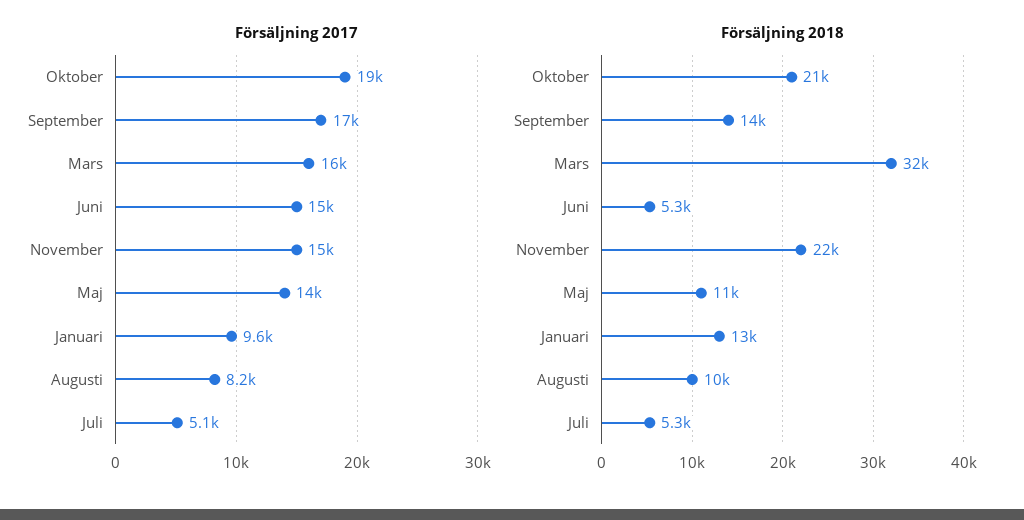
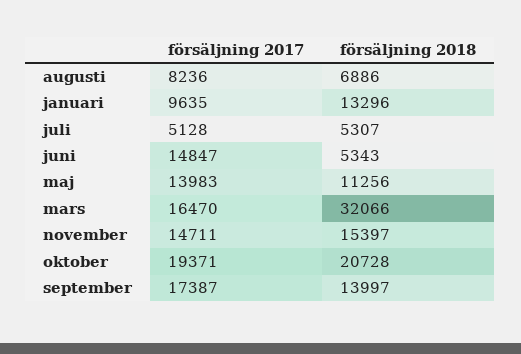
  {
    "Försäljning 2017": {
      "Oktober": 19371,
      "September": 17387,
      "Mars": 16470,
      "Juni": 14847,
      "November": 14711,
      "Maj": 13983,
      "Januari": 9635,
      "Augusti": 8236,
      "Juli": 5128
    },
    "Försäljning 2018": {
      "Oktober": 20728,
      "September": 13997,
      "Mars": 32066,
      "Juni": 5343,
-     "November": 22000,
+     "November": 15397,
      "Maj": 11256,
      "Januari": 13296,
-     "Augusti": 10000,
+     "Augusti": 6886,
      "Juli": 5307
    }
  }

